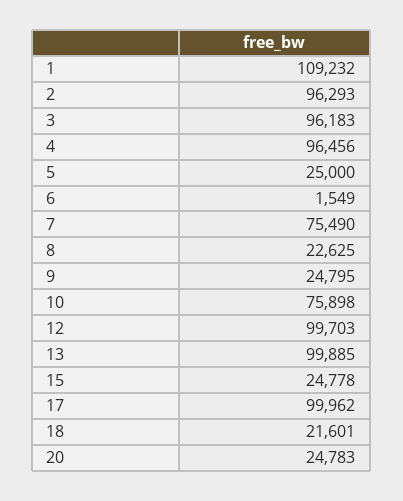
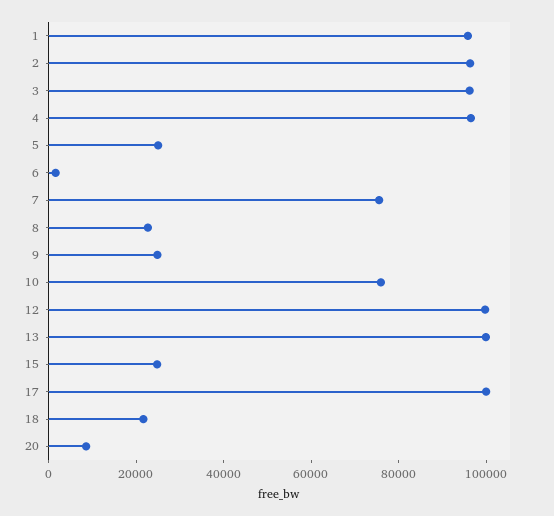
  {
-   "1": 109232,
+   "1": 95000,
    "2": 96293,
    "3": 96183,
    "4": 96456,
    "5": 25000,
    "6": 1549,
    "7": 75490,
    "8": 22625,
    "9": 24795,
    "10": 75898,
    "12": 99703,
    "13": 99885,
    "15": 24778,
    "17": 99962,
    "18": 21601,
-   "20": 24783
+   "20": 10000
  }

